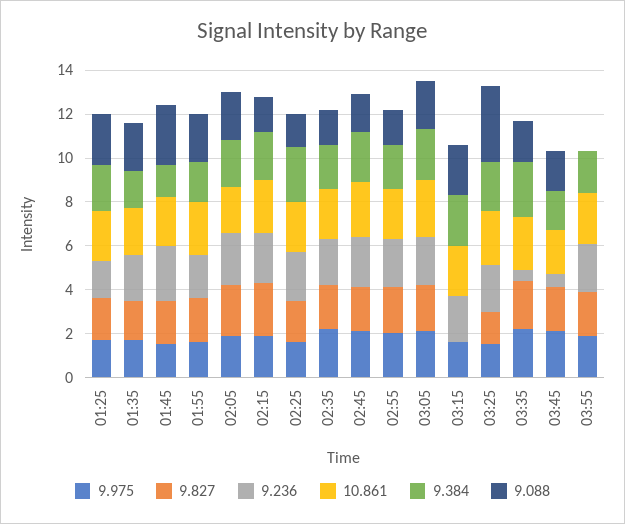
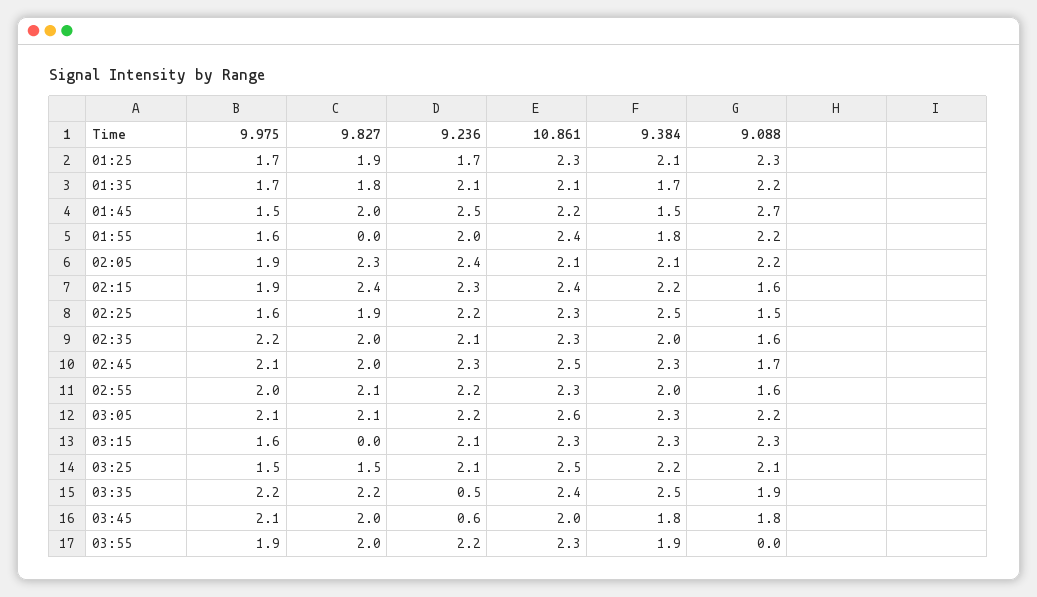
  {
    "9.975": {
      "01:25": 1.7,
      "01:35": 1.7,
      "01:45": 1.5,
      "01:55": 1.6,
      "02:05": 1.9,
      "02:15": 1.9,
      "02:25": 1.6,
      "02:35": 2.2,
      "02:45": 2.1,
      "02:55": 2,
      "03:05": 2.1,
      "03:15": 1.6,
      "03:25": 1.5,
      "03:35": 2.2,
      "03:45": 2.1,
      "03:55": 1.9
    },
    "9.827": {
      "01:25": 1.9,
      "01:35": 1.8,
      "01:45": 2,
-     "01:55": 2,
+     "01:55": 0,
      "02:05": 2.3,
      "02:15": 2.4,
      "02:25": 1.9,
      "02:35": 2,
      "02:45": 2,
      "02:55": 2.1,
      "03:05": 2.1,
      "03:15": 0,
      "03:25": 1.5,
      "03:35": 2.2,
      "03:45": 2,
      "03:55": 2
    },
    "9.236": {
      "01:25": 1.7,
      "01:35": 2.1,
      "01:45": 2.5,
      "01:55": 2,
      "02:05": 2.4,
      "02:15": 2.3,
      "02:25": 2.2,
      "02:35": 2.1,
      "02:45": 2.3,
      "02:55": 2.2,
      "03:05": 2.2,
      "03:15": 2.1,
      "03:25": 2.1,
      "03:35": 0.5,
      "03:45": 0.6,
      "03:55": 2.2
    },
    "10.861": {
      "01:25": 2.3,
      "01:35": 2.1,
      "01:45": 2.2,
      "01:55": 2.4,
      "02:05": 2.1,
      "02:15": 2.4,
      "02:25": 2.3,
      "02:35": 2.3,
      "02:45": 2.5,
      "02:55": 2.3,
      "03:05": 2.6,
      "03:15": 2.3,
      "03:25": 2.5,
      "03:35": 2.4,
      "03:45": 2,
      "03:55": 2.3
    },
    "9.384": {
      "01:25": 2.1,
      "01:35": 1.7,
      "01:45": 1.5,
      "01:55": 1.8,
      "02:05": 2.1,
      "02:15": 2.2,
      "02:25": 2.5,
      "02:35": 2,
      "02:45": 2.3,
      "02:55": 2,
      "03:05": 2.3,
      "03:15": 2.3,
      "03:25": 2.2,
      "03:35": 2.5,
      "03:45": 1.8,
      "03:55": 1.9
    },
    "9.088": {
      "01:25": 2.3,
      "01:35": 2.2,
      "01:45": 2.7,
      "01:55": 2.2,
      "02:05": 2.2,
      "02:15": 1.6,
      "02:25": 1.5,
      "02:35": 1.6,
      "02:45": 1.7,
      "02:55": 1.6,
      "03:05": 2.2,
      "03:15": 2.3,
-     "03:25": 3.5,
+     "03:25": 2.1,
      "03:35": 1.9,
      "03:45": 1.8,
      "03:55": 0
    }
  }

